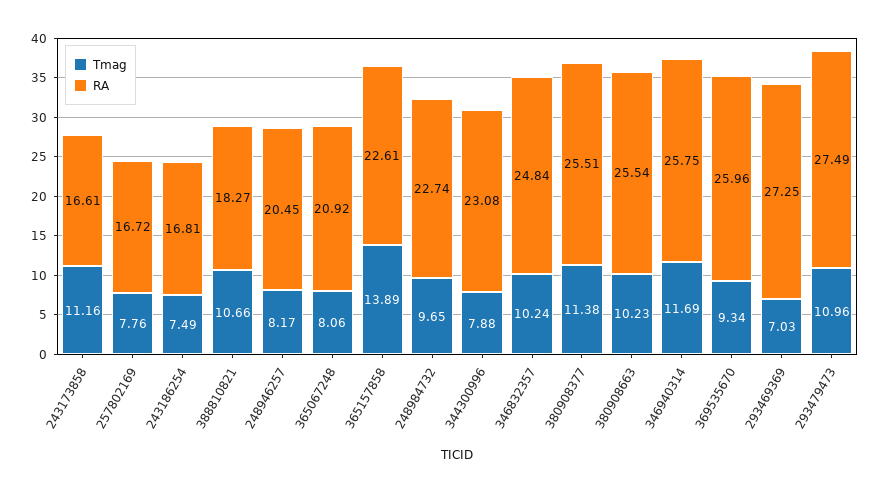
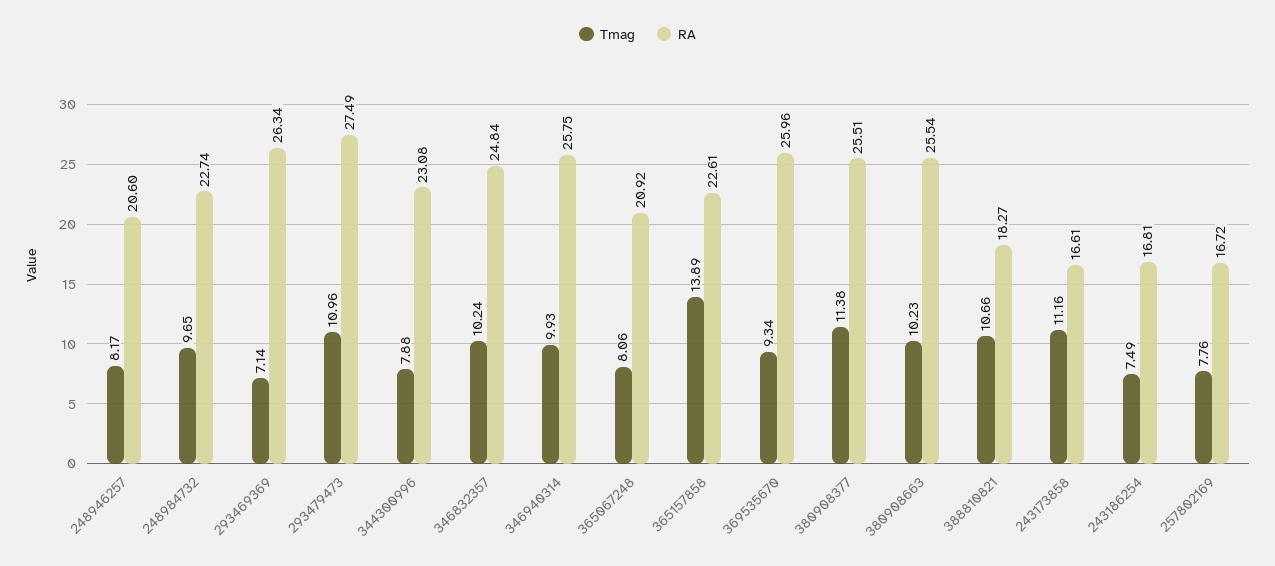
  {
    "Tmag": {
      "243173858": 11.16,
      "257802169": 7.76,
      "243186254": 7.49,
      "388810821": 10.66,
      "248946257": 8.17,
      "365067248": 8.06,
      "365157858": 13.89,
      "248984732": 9.65,
      "344300996": 7.88,
      "346832357": 10.24,
      "380908377": 11.38,
      "380908663": 10.23,
-     "346940314": 11.69,
+     "346940314": 9.93,
      "369535670": 9.34,
-     "293469369": 7.03,
+     "293469369": 7.14,
      "293479473": 10.96
    },
    "RA": {
      "243173858": 16.61,
      "257802169": 16.72,
      "243186254": 16.81,
      "388810821": 18.27,
-     "248946257": 20.45,
+     "248946257": 20.6,
      "365067248": 20.92,
      "365157858": 22.61,
      "248984732": 22.74,
      "344300996": 23.08,
      "346832357": 24.84,
      "380908377": 25.51,
      "380908663": 25.54,
      "346940314": 25.75,
      "369535670": 25.96,
-     "293469369": 27.25,
+     "293469369": 26.34,
      "293479473": 27.49
    }
  }

